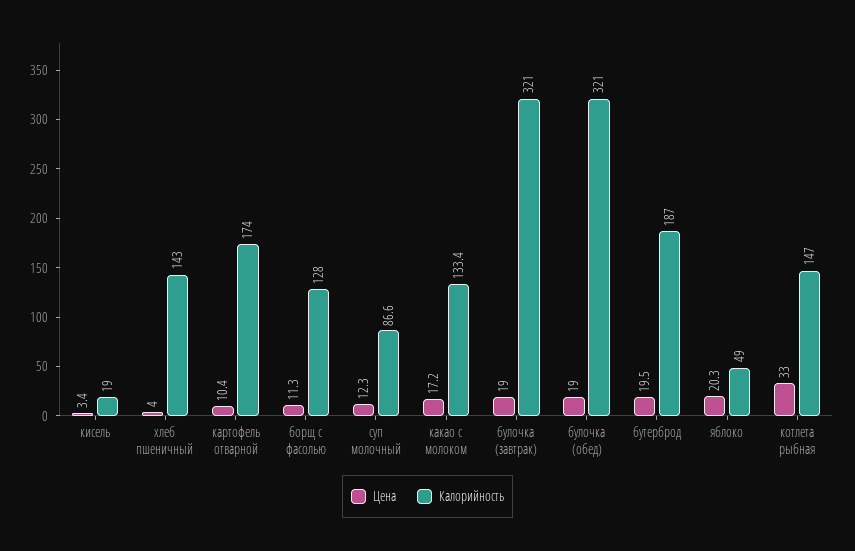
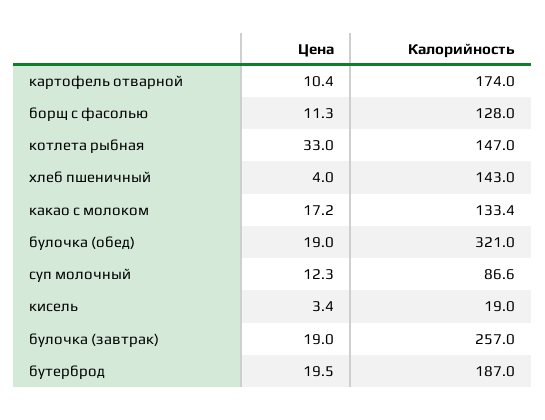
  {
    "Цена": {
      "кисель": 3.4,
      "хлеб пшеничный": 4,
      "картофель отварной": 10.4,
      "борщ с фасолью": 11.3,
      "суп молочный": 12.3,
      "какао с молоком": 17.2,
      "булочка (завтрак)": 19,
      "булочка (обед)": 19,
      "бутерброд": 19.5,
-     "яблоко": 20.3,
      "котлета рыбная": 33
    },
    "Калорийность": {
      "кисель": 19,
      "хлеб пшеничный": 143,
      "картофель отварной": 174,
      "борщ с фасолью": 128,
      "суп молочный": 86.6,
      "какао с молоком": 133.4,
-     "булочка (завтрак)": 321,
+     "булочка (завтрак)": 257,
      "булочка (обед)": 321,
      "бутерброд": 187,
-     "яблоко": 49,
      "котлета рыбная": 147
    }
  }

